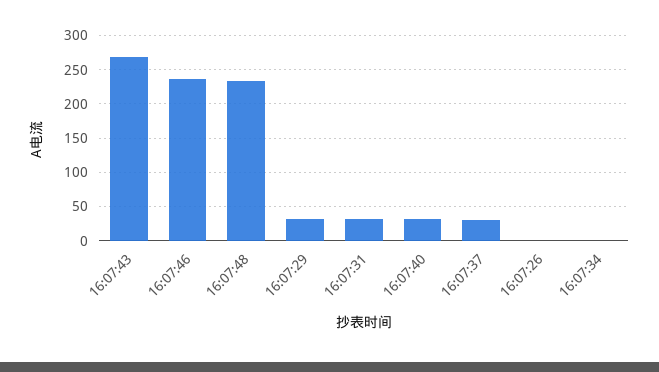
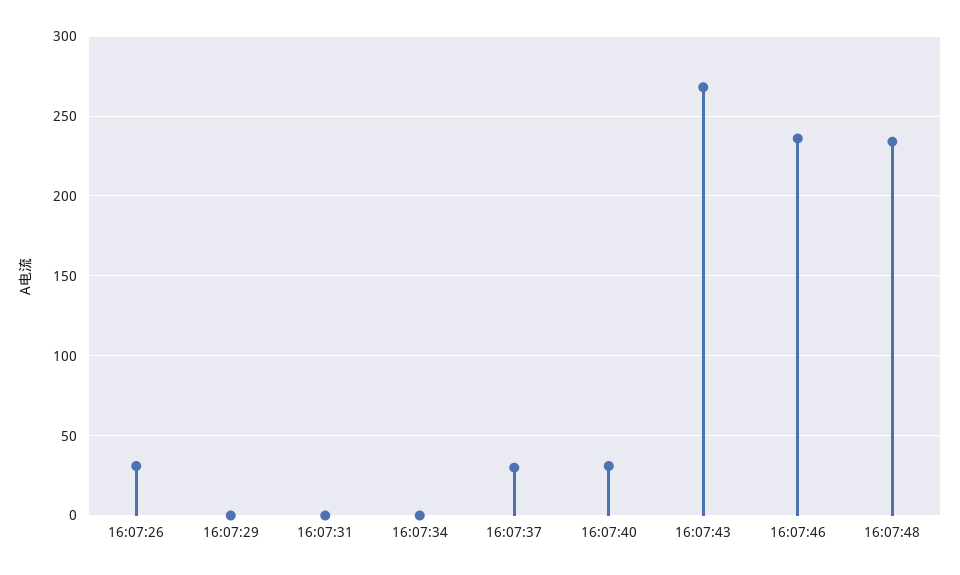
  {
    "16:07:43": 270,
    "16:07:46": 235,
    "16:07:48": 235,
-   "16:07:29": 30,
+   "16:07:29": 0,
-   "16:07:31": 30,
+   "16:07:31": 0,
    "16:07:40": 30,
    "16:07:37": 30,
-   "16:07:26": 0,
+   "16:07:26": 30,
    "16:07:34": 0
  }

